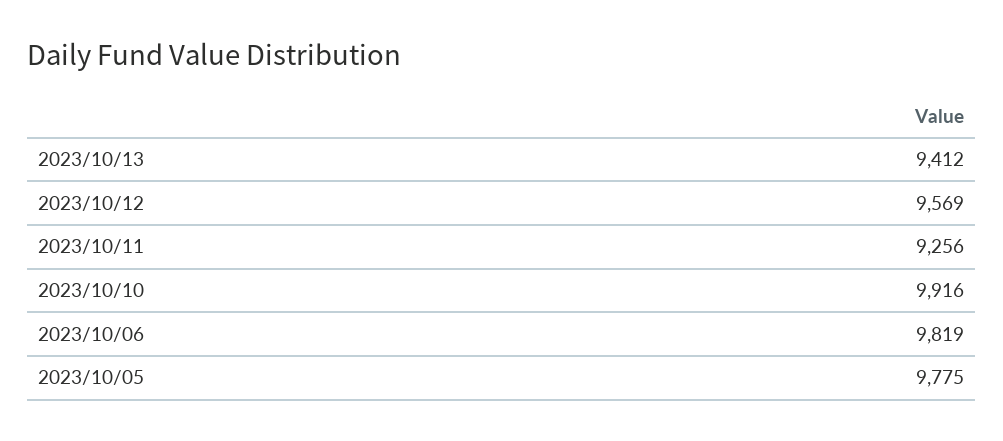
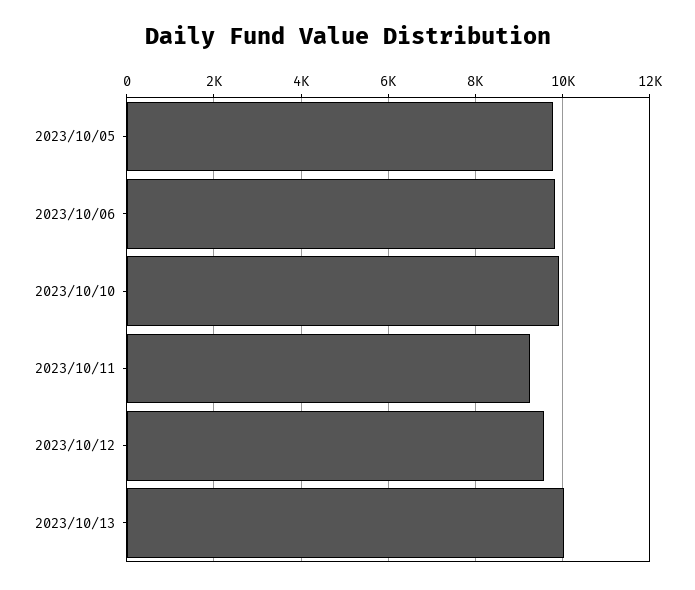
  {
-   "2023/10/13": 9412,
+   "2023/10/13": 10000,
    "2023/10/12": 9569,
    "2023/10/11": 9256,
    "2023/10/10": 9916,
    "2023/10/06": 9819,
    "2023/10/05": 9775
  }

